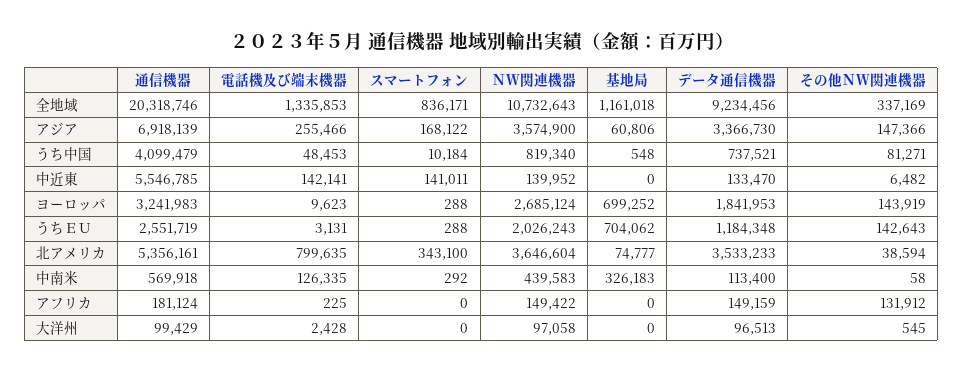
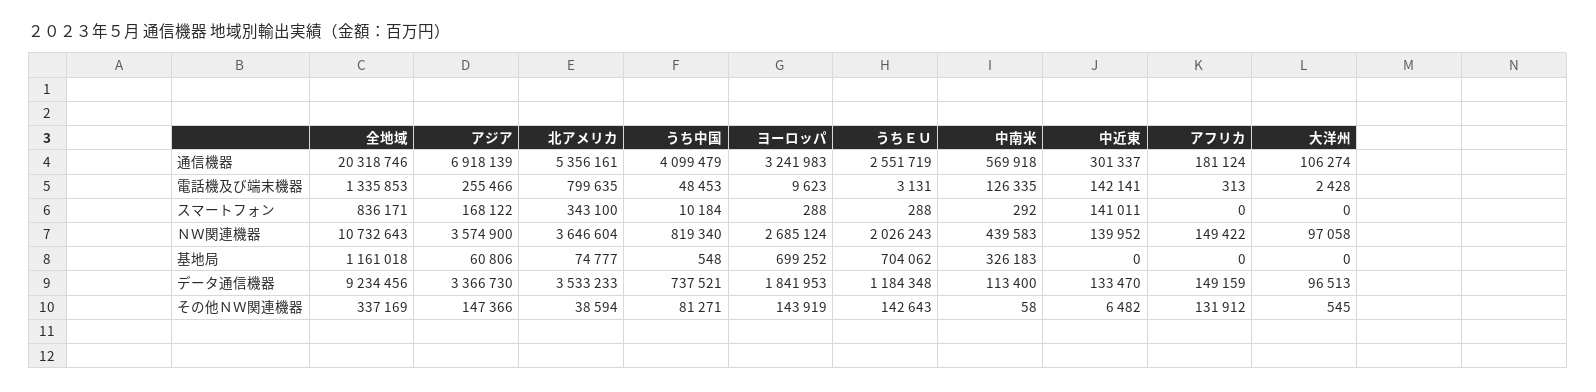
  {
    "通信機器": {
      "全地域": 20318746,
      "アジア": 6918139,
      "うち中国": 4099479,
-     "中近東": 5546785,
+     "中近東": 301337,
      "ヨーロッパ": 3241983,
      "うちＥＵ": 2551719,
      "北アメリカ": 5356161,
      "中南米": 569918,
      "アフリカ": 181124,
-     "大洋州": 99429
+     "大洋州": 106274
    },
    "電話機及び端末機器": {
      "全地域": 1335853,
      "アジア": 255466,
      "うち中国": 48453,
      "中近東": 142141,
      "ヨーロッパ": 9623,
      "うちＥＵ": 3131,
      "北アメリカ": 799635,
      "中南米": 126335,
-     "アフリカ": 225,
+     "アフリカ": 313,
      "大洋州": 2428
    },
    "スマートフォン": {
      "全地域": 836171,
      "アジア": 168122,
      "うち中国": 10184,
      "中近東": 141011,
      "ヨーロッパ": 288,
      "うちＥＵ": 288,
      "北アメリカ": 343100,
      "中南米": 292,
      "アフリカ": 0,
      "大洋州": 0
    },
    "ＮＷ関連機器": {
      "全地域": 10732643,
      "アジア": 3574900,
      "うち中国": 819340,
      "中近東": 139952,
      "ヨーロッパ": 2685124,
      "うちＥＵ": 2026243,
      "北アメリカ": 3646604,
      "中南米": 439583,
      "アフリカ": 149422,
      "大洋州": 97058
    },
    "基地局": {
      "全地域": 1161018,
      "アジア": 60806,
      "うち中国": 548,
      "中近東": 0,
      "ヨーロッパ": 699252,
      "うちＥＵ": 704062,
      "北アメリカ": 74777,
      "中南米": 326183,
      "アフリカ": 0,
      "大洋州": 0
    },
    "データ通信機器": {
      "全地域": 9234456,
      "アジア": 3366730,
      "うち中国": 737521,
      "中近東": 133470,
      "ヨーロッパ": 1841953,
      "うちＥＵ": 1184348,
      "北アメリカ": 3533233,
      "中南米": 113400,
      "アフリカ": 149159,
      "大洋州": 96513
    },
    "その他ＮＷ関連機器": {
      "全地域": 337169,
      "アジア": 147366,
      "うち中国": 81271,
      "中近東": 6482,
      "ヨーロッパ": 143919,
      "うちＥＵ": 142643,
      "北アメリカ": 38594,
      "中南米": 58,
      "アフリカ": 131912,
      "大洋州": 545
    }
  }

